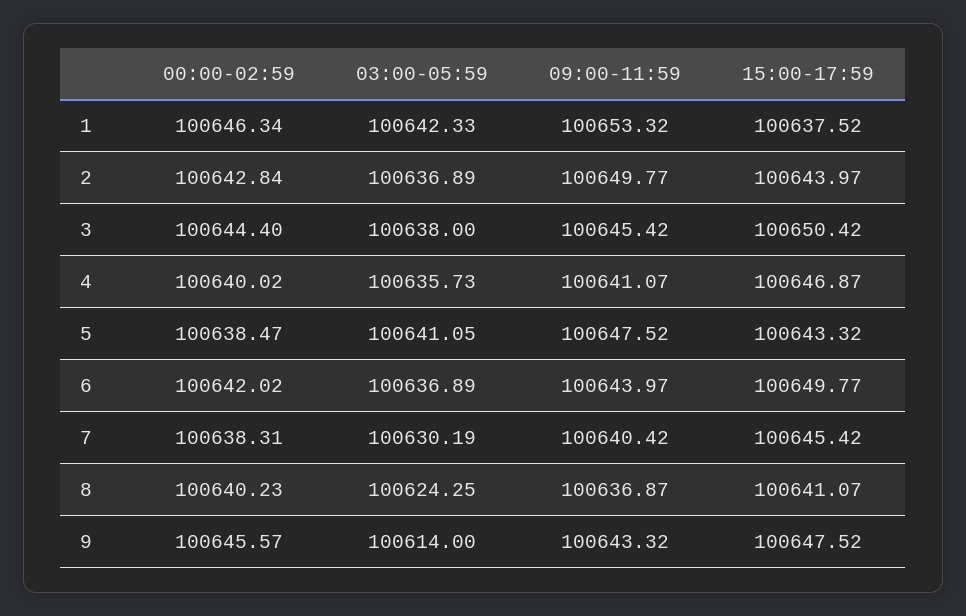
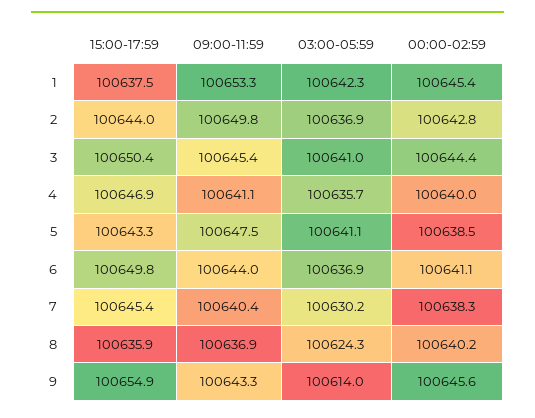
  {
    "00:00-02:59": {
-     "1": 100646.34,
+     "1": 100645.4,
      "2": 100642.84,
      "3": 100644.4,
      "4": 100640.02,
      "5": 100638.47,
-     "6": 100642.02,
+     "6": 100641.1,
      "7": 100638.31,
      "8": 100640.23,
      "9": 100645.57
    },
    "03:00-05:59": {
      "1": 100642.33,
      "2": 100636.89,
-     "3": 100638,
+     "3": 100641,
      "4": 100635.73,
      "5": 100641.05,
      "6": 100636.89,
      "7": 100630.19,
      "8": 100624.25,
      "9": 100614
    },
    "09:00-11:59": {
      "1": 100653.32,
      "2": 100649.77,
      "3": 100645.42,
      "4": 100641.07,
      "5": 100647.52,
      "6": 100643.97,
      "7": 100640.42,
      "8": 100636.87,
      "9": 100643.32
    },
    "15:00-17:59": {
      "1": 100637.52,
      "2": 100643.97,
      "3": 100650.42,
      "4": 100646.87,
      "5": 100643.32,
      "6": 100649.77,
      "7": 100645.42,
-     "8": 100641.07,
+     "8": 100635.9,
-     "9": 100647.52
+     "9": 100654.9
    }
  }

